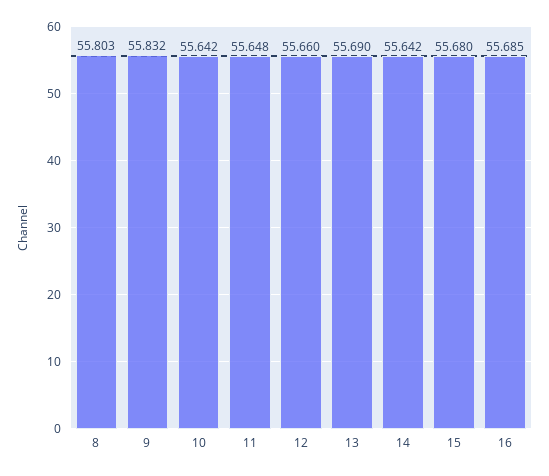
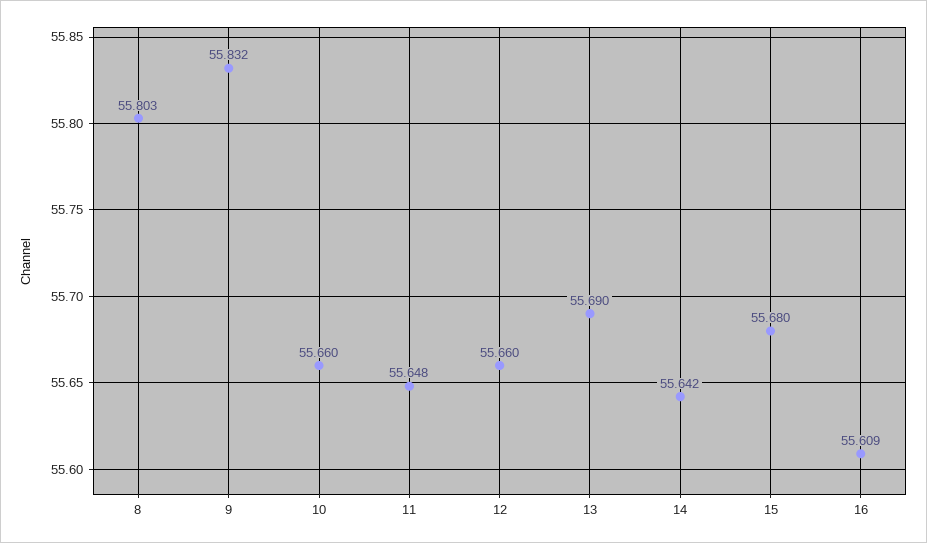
  {
    "8": 55.803,
    "9": 55.832,
-   "10": 55.642,
+   "10": 55.66,
    "11": 55.648,
    "12": 55.66,
    "13": 55.69,
    "14": 55.642,
    "15": 55.68,
-   "16": 55.685
+   "16": 55.609
  }

